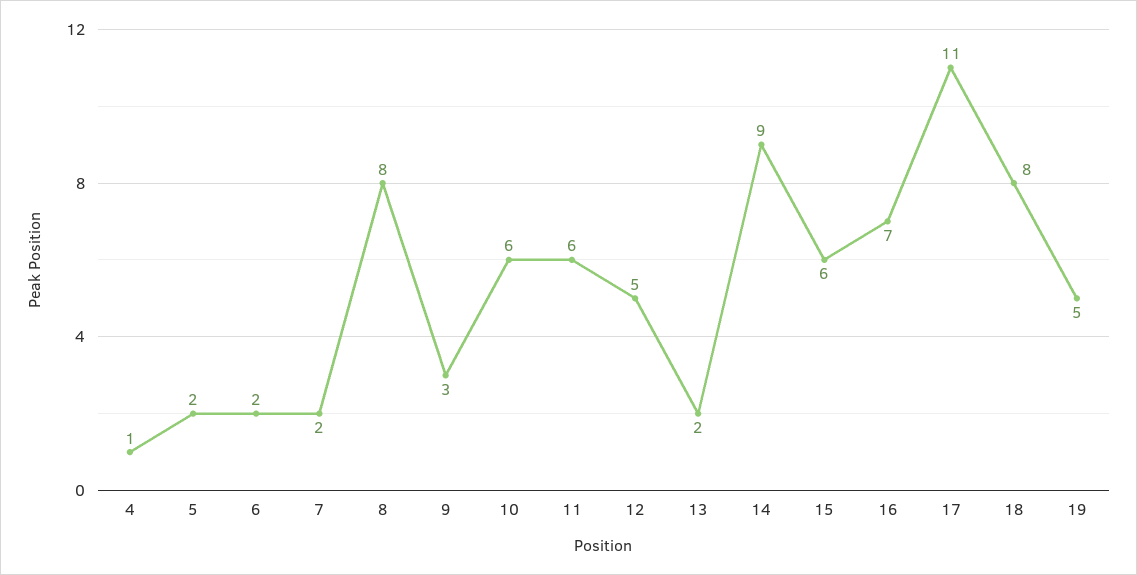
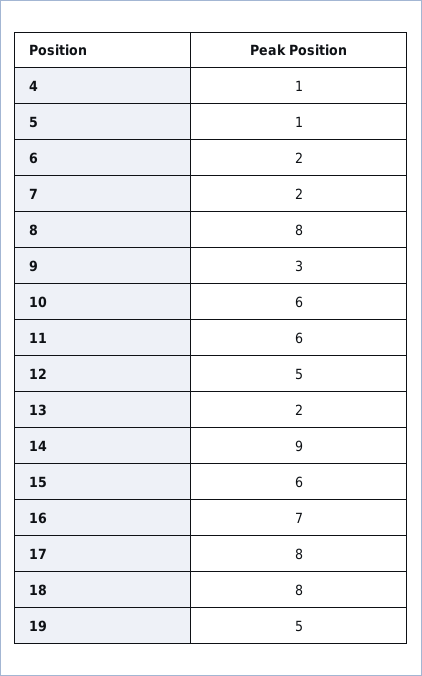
  {
    "4": 1,
-   "5": 2,
+   "5": 1,
    "6": 2,
    "7": 2,
    "8": 8,
    "9": 3,
    "10": 6,
    "11": 6,
    "12": 5,
    "13": 2,
    "14": 9,
    "15": 6,
    "16": 7,
-   "17": 11,
+   "17": 8,
    "18": 8,
    "19": 5
  }

